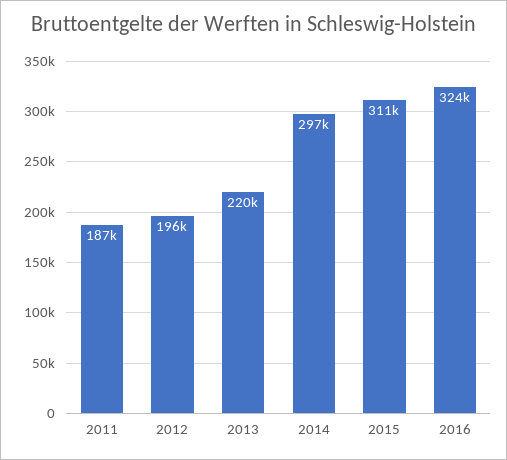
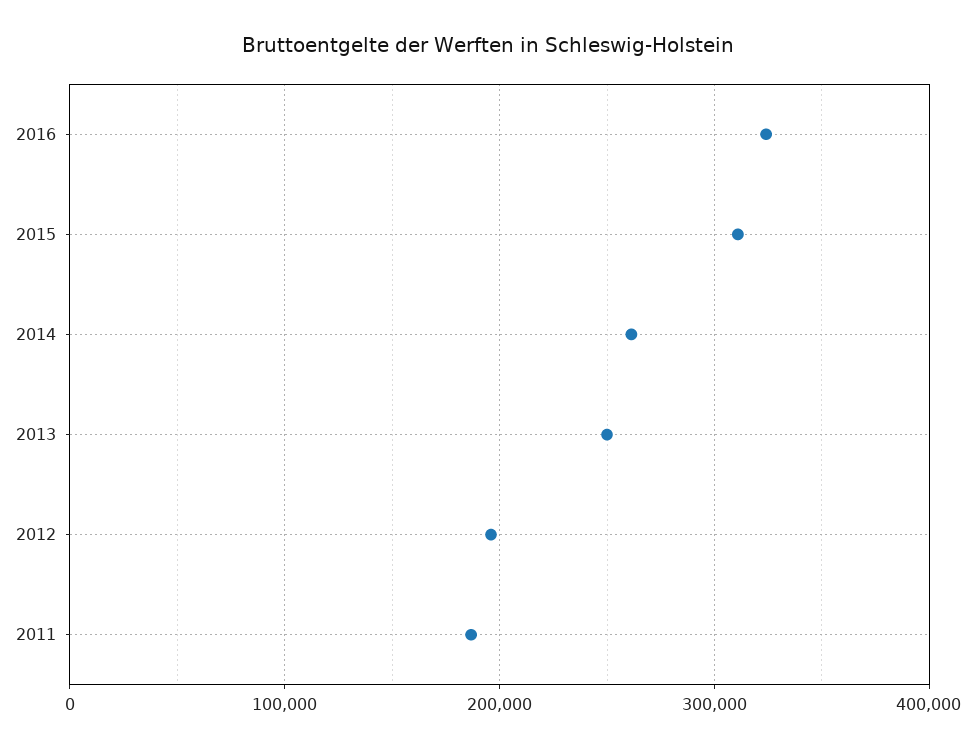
  {
    "2011": 187000,
    "2012": 196000,
-   "2013": 220000,
+   "2013": 250000,
-   "2014": 297000,
+   "2014": 260000,
    "2015": 311000,
    "2016": 324000
  }

